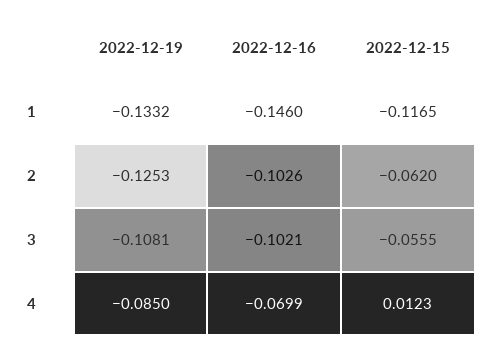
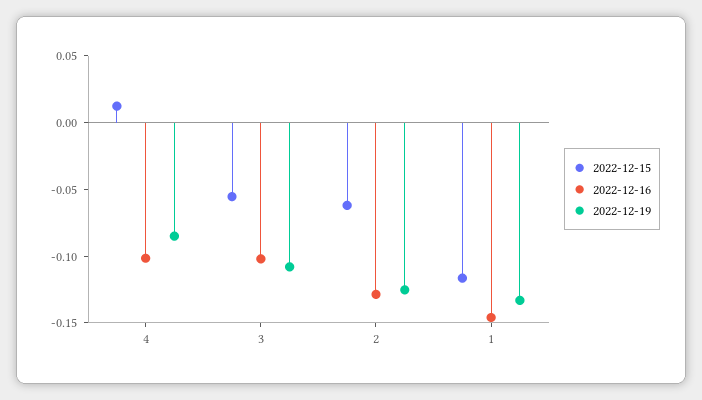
  {
    "2022-12-19": {
      "1": -0.1332,
      "2": -0.1253,
      "3": -0.1081,
      "4": -0.085
    },
    "2022-12-16": {
      "1": -0.146,
-     "2": -0.1026,
+     "2": -0.13,
      "3": -0.1021,
-     "4": -0.0699
+     "4": -0.1
    },
    "2022-12-15": {
      "1": -0.1165,
      "2": -0.062,
      "3": -0.0555,
      "4": 0.0123
    }
  }

